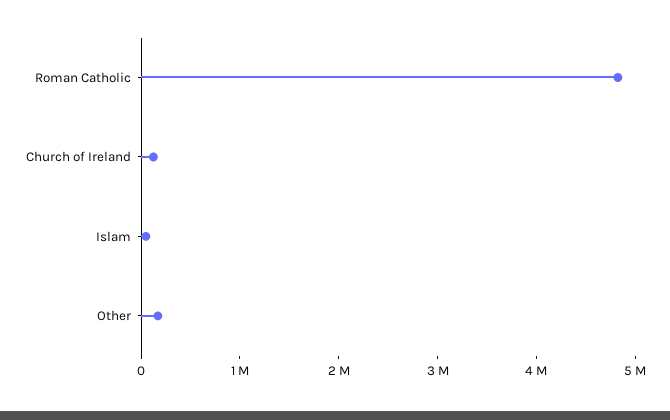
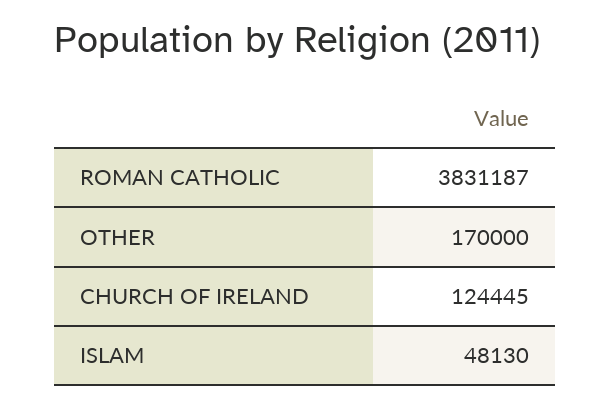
  {
-   "Roman Catholic": 4800000,
+   "Roman Catholic": 3831187,
    "Church of Ireland": 124445,
    "Islam": 48130,
    "Other": 170000
  }

